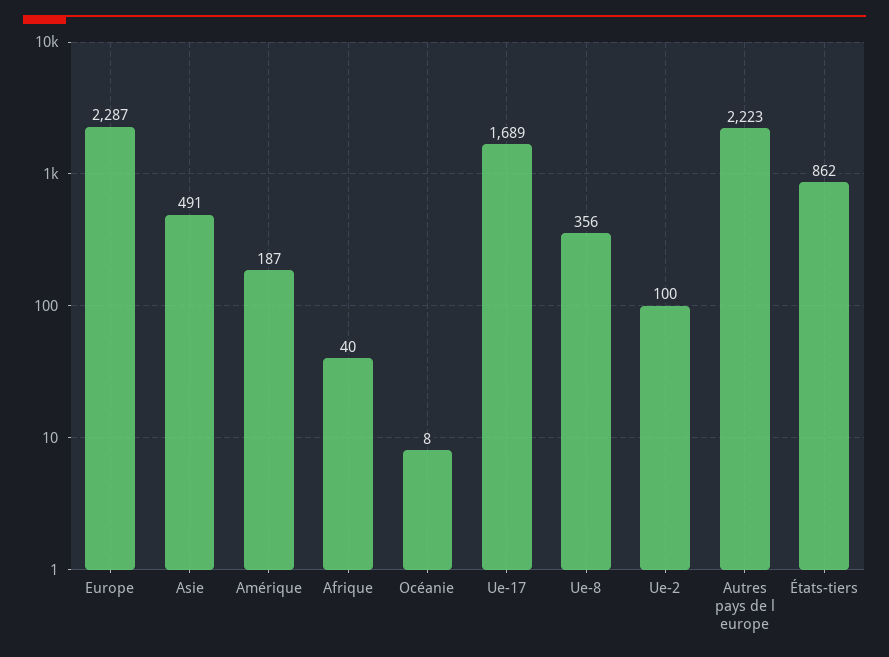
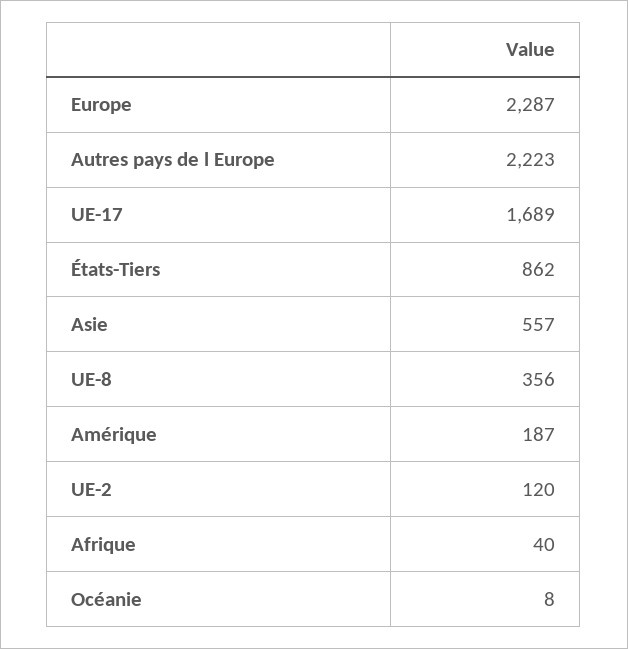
  {
    "Europe": 2287,
-   "Asie": 491,
+   "Asie": 557,
    "Amérique": 187,
    "Afrique": 40,
    "Océanie": 8,
    "Ue-17": 1689,
    "Ue-8": 356,
-   "Ue-2": 100,
+   "Ue-2": 120,
    "Autres pays de l europe": 2223,
    "États-tiers": 862
  }

